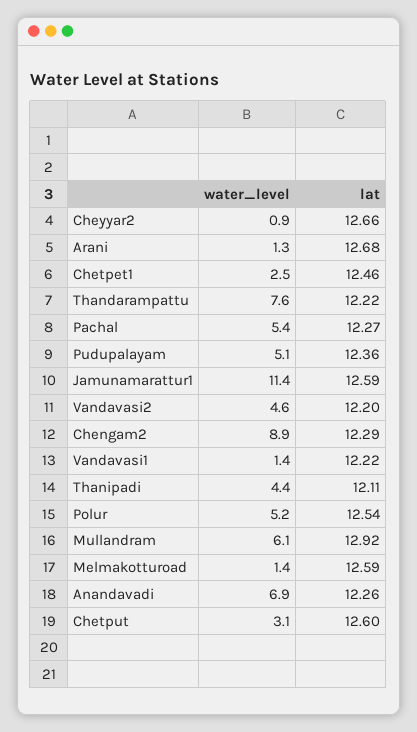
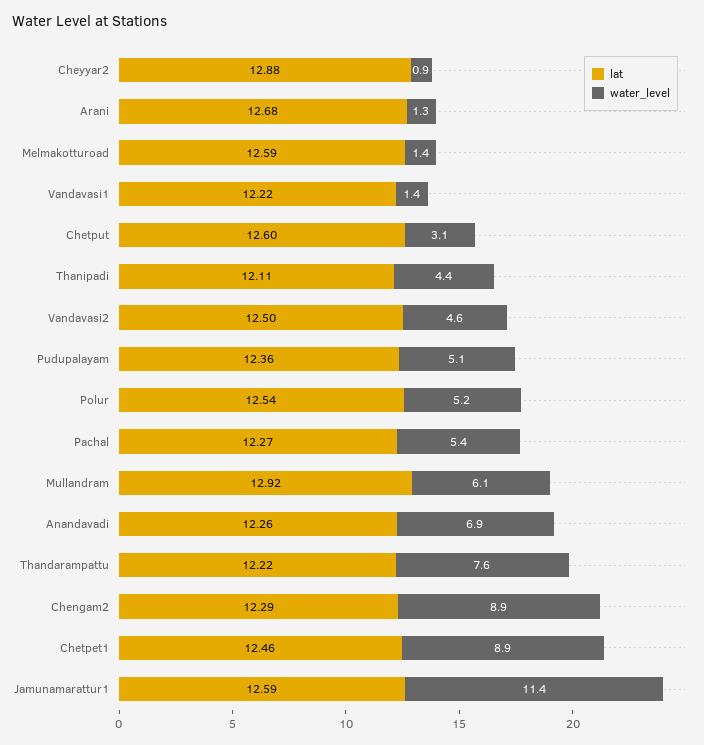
  {
    "water_level": {
      "Cheyyar2": 0.9,
      "Arani": 1.3,
-     "Chetpet1": 2.5,
+     "Chetpet1": 8.9,
      "Thandarampattu": 7.6,
      "Pachal": 5.4,
      "Pudupalayam": 5.1,
      "Jamunamarattur1": 11.4,
      "Vandavasi2": 4.6,
      "Chengam2": 8.9,
      "Vandavasi1": 1.4,
      "Thanipadi": 4.4,
      "Polur": 5.2,
      "Mullandram": 6.1,
      "Melmakotturoad": 1.4,
      "Anandavadi": 6.9,
      "Chetput": 3.1
    },
    "lat": {
-     "Cheyyar2": 12.66,
+     "Cheyyar2": 12.88,
      "Arani": 12.68,
      "Chetpet1": 12.46,
      "Thandarampattu": 12.22,
      "Pachal": 12.27,
      "Pudupalayam": 12.36,
      "Jamunamarattur1": 12.59,
-     "Vandavasi2": 12.2,
+     "Vandavasi2": 12.5,
      "Chengam2": 12.29,
      "Vandavasi1": 12.22,
      "Thanipadi": 12.11,
      "Polur": 12.54,
      "Mullandram": 12.92,
      "Melmakotturoad": 12.59,
      "Anandavadi": 12.26,
      "Chetput": 12.6
    }
  }

